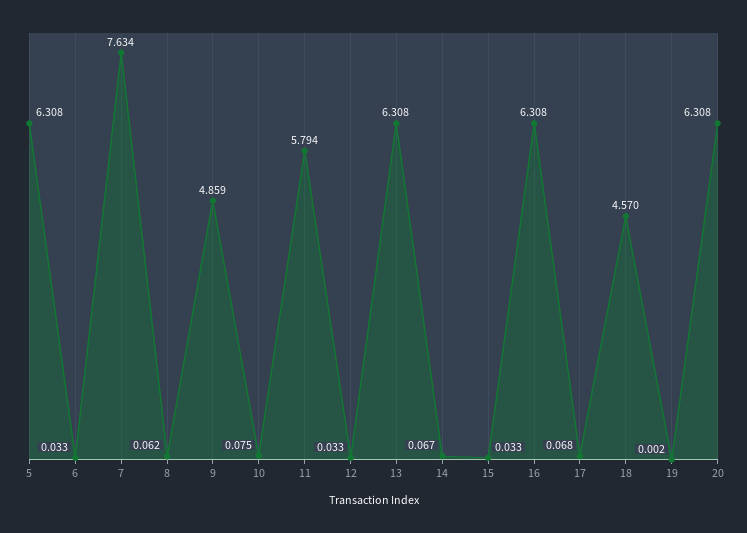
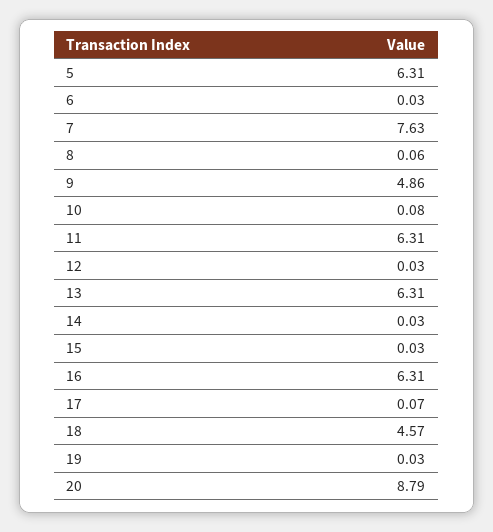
  {
    "5": 6.308,
    "6": 0.033,
    "7": 7.634,
    "8": 0.062,
    "9": 4.859,
    "10": 0.075,
-   "11": 5.794,
+   "11": 6.31,
    "12": 0.033,
    "13": 6.308,
-   "14": 0.067,
+   "14": 0.03,
    "15": 0.033,
    "16": 6.308,
    "17": 0.068,
    "18": 4.57,
-   "19": 0.002,
+   "19": 0.03,
-   "20": 6.308
+   "20": 8.79
  }

